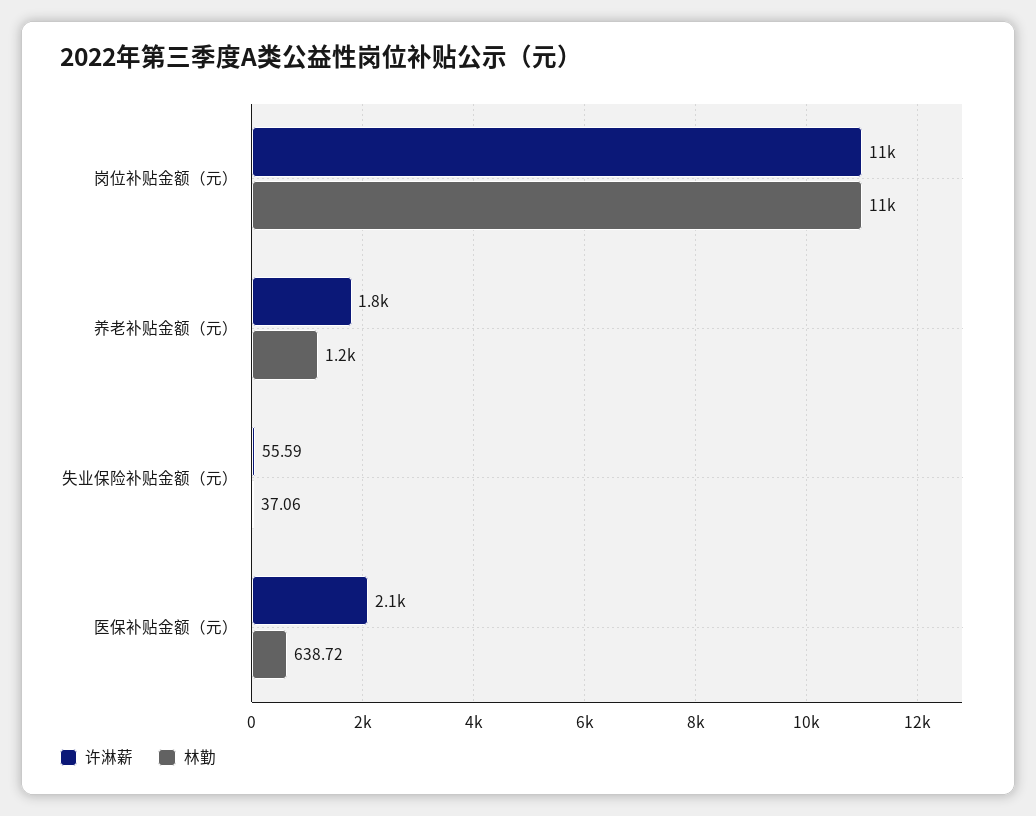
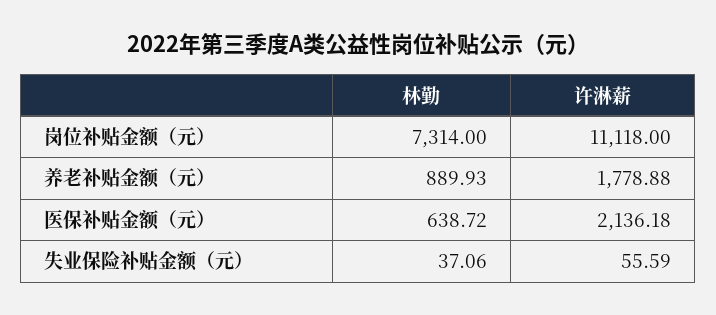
  {
    "许淋薪": {
      "岗位补贴金额（元）": 11118,
      "养老补贴金额（元）": 1778.88,
      "失业保险补贴金额（元）": 55.59,
      "医保补贴金额（元）": 2136.18
    },
    "林勤": {
-     "岗位补贴金额（元）": 11000,
+     "岗位补贴金额（元）": 7314,
-     "养老补贴金额（元）": 1200,
+     "养老补贴金额（元）": 889.93,
      "失业保险补贴金额（元）": 37.06,
      "医保补贴金额（元）": 638.72
    }
  }

